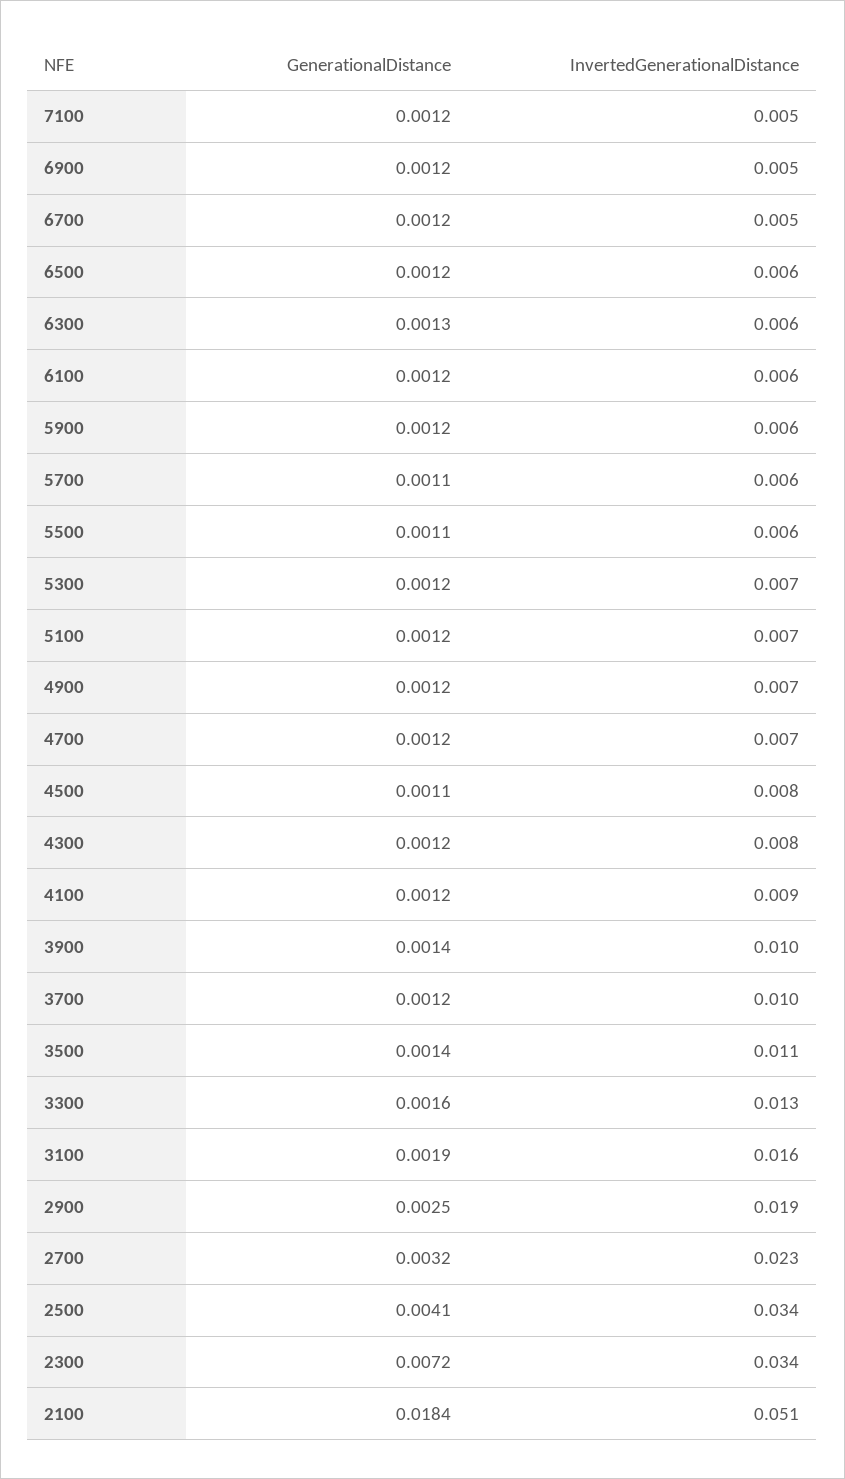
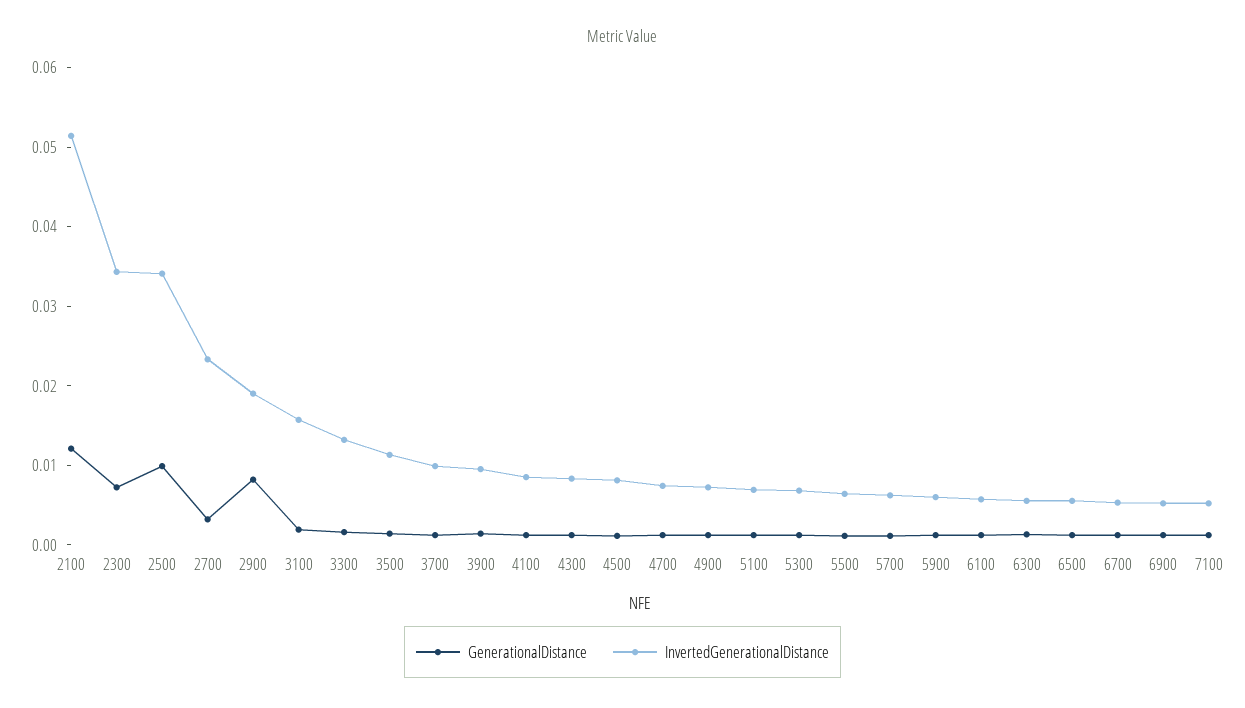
  {
    "GenerationalDistance": {
      "7100": 0.0012,
      "6900": 0.0012,
      "6700": 0.0012,
      "6500": 0.0012,
      "6300": 0.0013,
      "6100": 0.0012,
      "5900": 0.0012,
      "5700": 0.0011,
      "5500": 0.0011,
      "5300": 0.0012,
      "5100": 0.0012,
      "4900": 0.0012,
      "4700": 0.0012,
      "4500": 0.0011,
      "4300": 0.0012,
      "4100": 0.0012,
      "3900": 0.0014,
      "3700": 0.0012,
      "3500": 0.0014,
      "3300": 0.0016,
      "3100": 0.0019,
-     "2900": 0.0025,
+     "2900": 0.008,
      "2700": 0.0032,
-     "2500": 0.0041,
+     "2500": 0.01,
      "2300": 0.0072,
-     "2100": 0.0184
+     "2100": 0.012
    },
    "InvertedGenerationalDistance": {
      "7100": 0.005,
      "6900": 0.005,
      "6700": 0.005,
      "6500": 0.006,
      "6300": 0.006,
      "6100": 0.006,
      "5900": 0.006,
      "5700": 0.006,
      "5500": 0.006,
      "5300": 0.007,
      "5100": 0.007,
      "4900": 0.007,
      "4700": 0.007,
      "4500": 0.008,
      "4300": 0.008,
      "4100": 0.009,
      "3900": 0.01,
      "3700": 0.01,
      "3500": 0.011,
      "3300": 0.013,
      "3100": 0.016,
      "2900": 0.019,
      "2700": 0.023,
      "2500": 0.034,
      "2300": 0.034,
      "2100": 0.051
    }
  }

